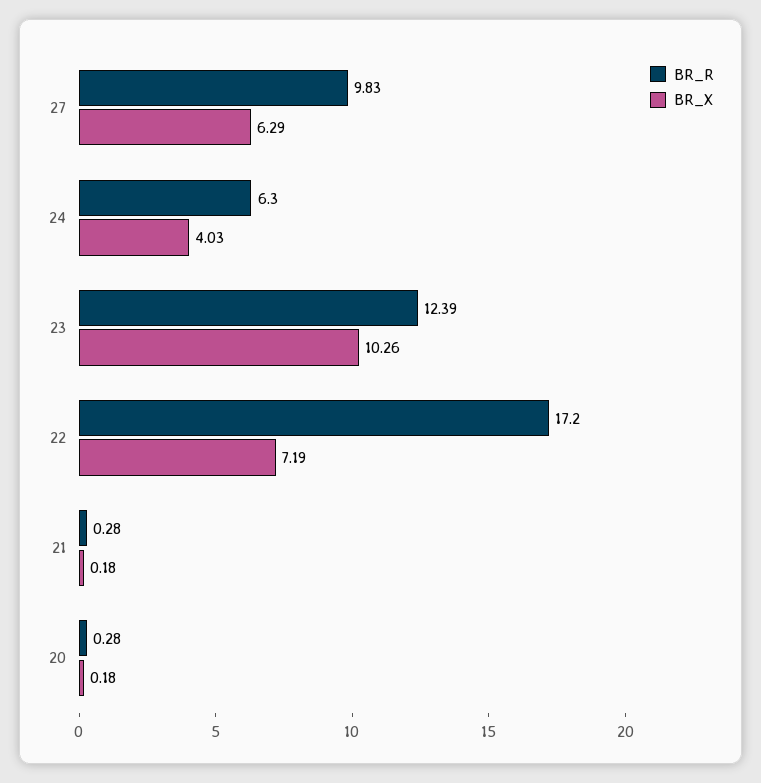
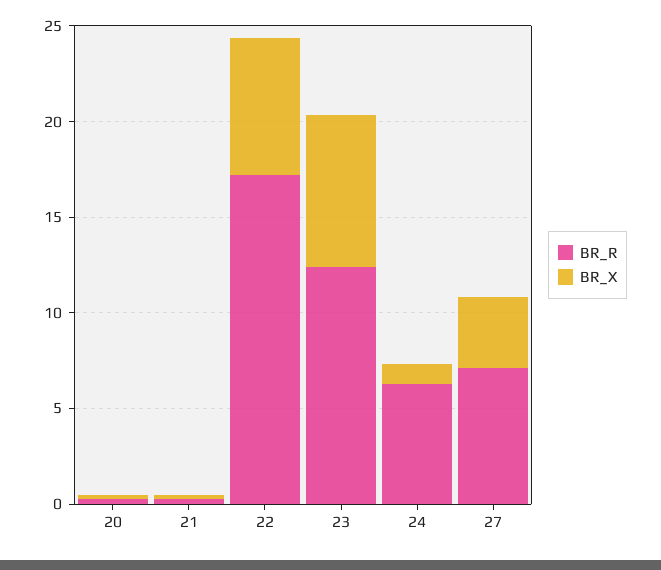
  {
    "BR_R": {
-     "27": 9.83,
+     "27": 7,
      "24": 6.3,
      "23": 12.39,
      "22": 17.2,
      "21": 0.28,
      "20": 0.28
    },
    "BR_X": {
-     "27": 6.29,
+     "27": 4,
-     "24": 4.03,
+     "24": 1,
-     "23": 10.26,
+     "23": 8,
      "22": 7.19,
      "21": 0.18,
      "20": 0.18
    }
  }

